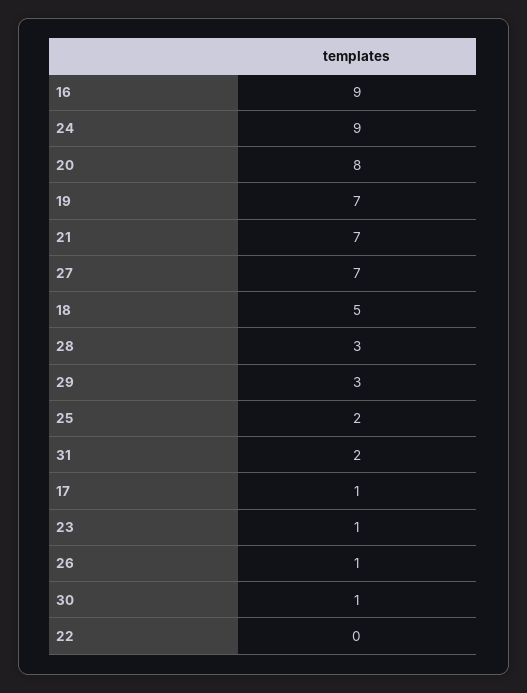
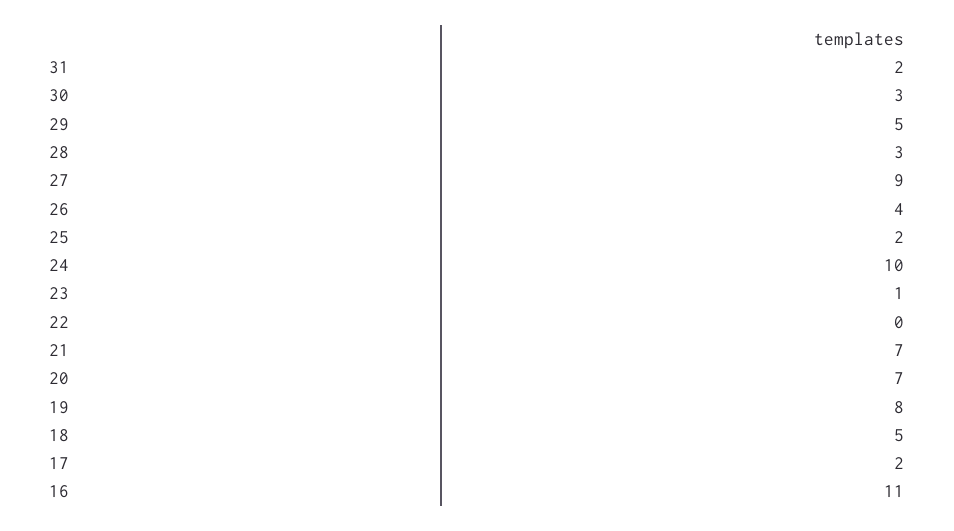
  {
-   "16": 9,
+   "16": 11,
-   "24": 9,
+   "24": 10,
-   "20": 8,
+   "20": 7,
-   "19": 7,
+   "19": 8,
    "21": 7,
-   "27": 7,
+   "27": 9,
    "18": 5,
    "28": 3,
-   "29": 3,
+   "29": 5,
    "25": 2,
    "31": 2,
-   "17": 1,
+   "17": 2,
    "23": 1,
-   "26": 1,
+   "26": 4,
-   "30": 1,
+   "30": 3,
    "22": 0
  }

